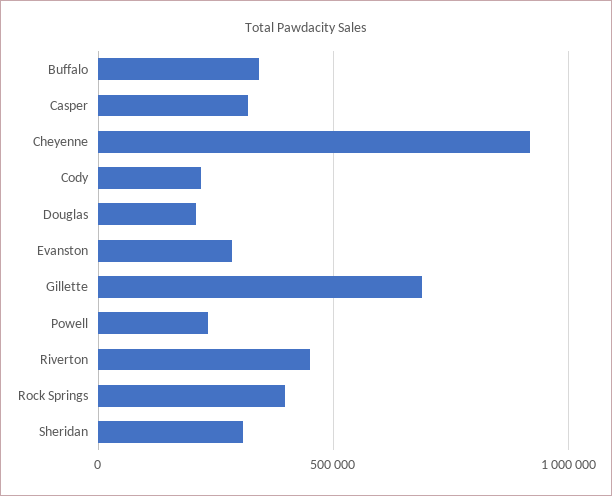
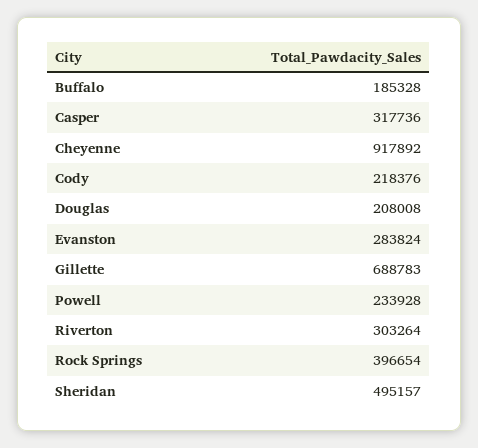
  {
-   "Buffalo": 350000,
+   "Buffalo": 185328,
    "Casper": 317736,
    "Cheyenne": 917892,
    "Cody": 218376,
    "Douglas": 208008,
    "Evanston": 283824,
    "Gillette": 688783,
    "Powell": 233928,
-   "Riverton": 450000,
+   "Riverton": 303264,
    "Rock Springs": 396654,
-   "Sheridan": 300000
+   "Sheridan": 495157
  }

